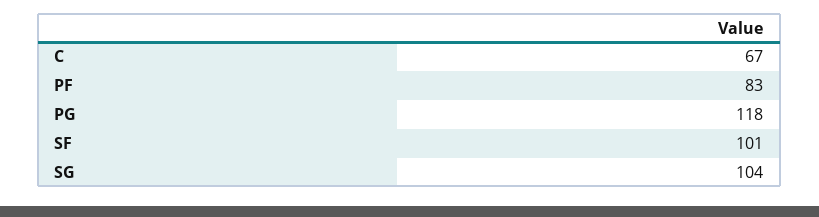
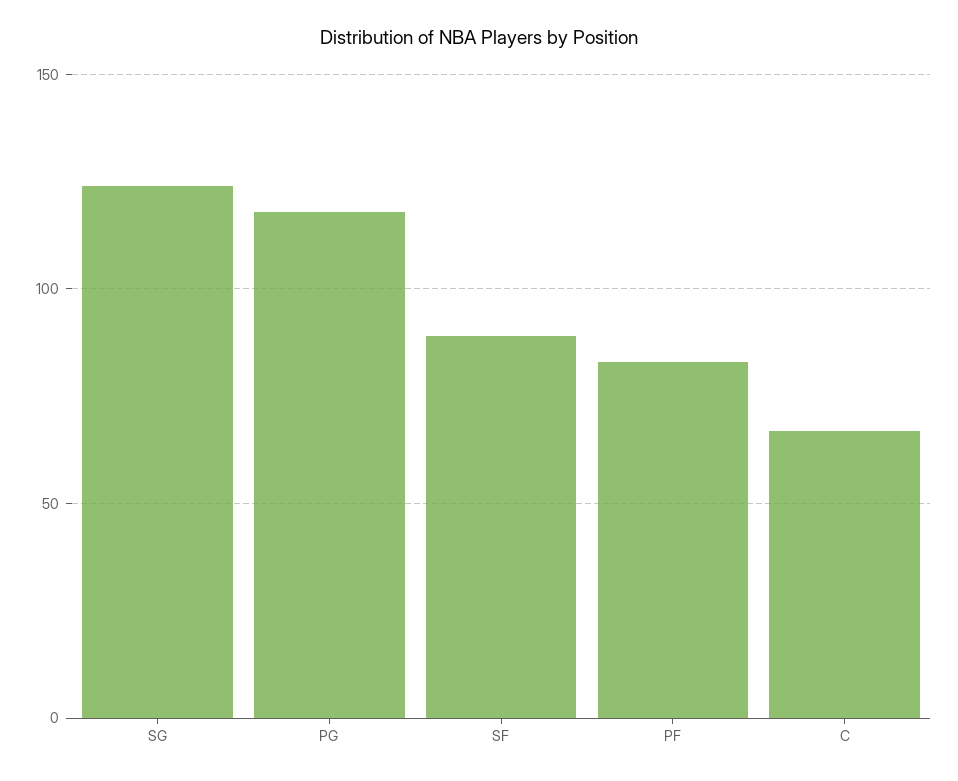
  {
    "C": 67,
    "PF": 83,
    "PG": 118,
-   "SF": 101,
+   "SF": 90,
-   "SG": 104
+   "SG": 125
  }

